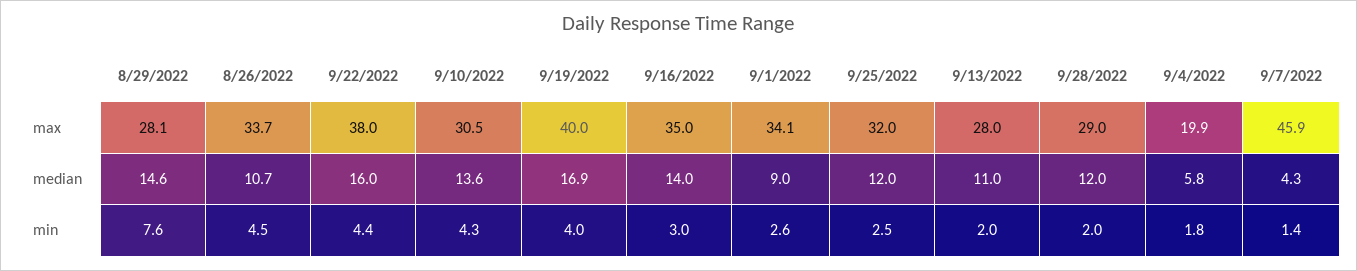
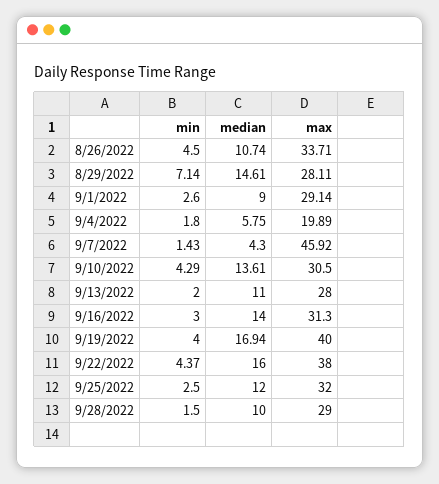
  {
    "8/29/2022": {
      "max": 28.11,
      "median": 14.61,
-     "min": 7.6
+     "min": 7.14
    },
    "8/26/2022": {
      "max": 33.71,
      "median": 10.74,
      "min": 4.5
    },
    "9/22/2022": {
      "max": 38,
      "median": 16,
      "min": 4.37
    },
    "9/10/2022": {
      "max": 30.5,
      "median": 13.61,
      "min": 4.29
    },
    "9/19/2022": {
      "max": 40,
      "median": 16.94,
      "min": 4
    },
    "9/16/2022": {
-     "max": 35,
+     "max": 31.3,
      "median": 14,
      "min": 3
    },
    "9/1/2022": {
-     "max": 34.1,
+     "max": 29.14,
      "median": 9,
      "min": 2.6
    },
    "9/25/2022": {
      "max": 32,
      "median": 12,
      "min": 2.5
    },
    "9/13/2022": {
      "max": 28,
      "median": 11,
      "min": 2
    },
    "9/28/2022": {
      "max": 29,
-     "median": 12,
+     "median": 10,
-     "min": 2
+     "min": 1.5
    },
    "9/4/2022": {
      "max": 19.89,
      "median": 5.75,
      "min": 1.8
    },
    "9/7/2022": {
      "max": 45.92,
      "median": 4.3,
      "min": 1.43
    }
  }

